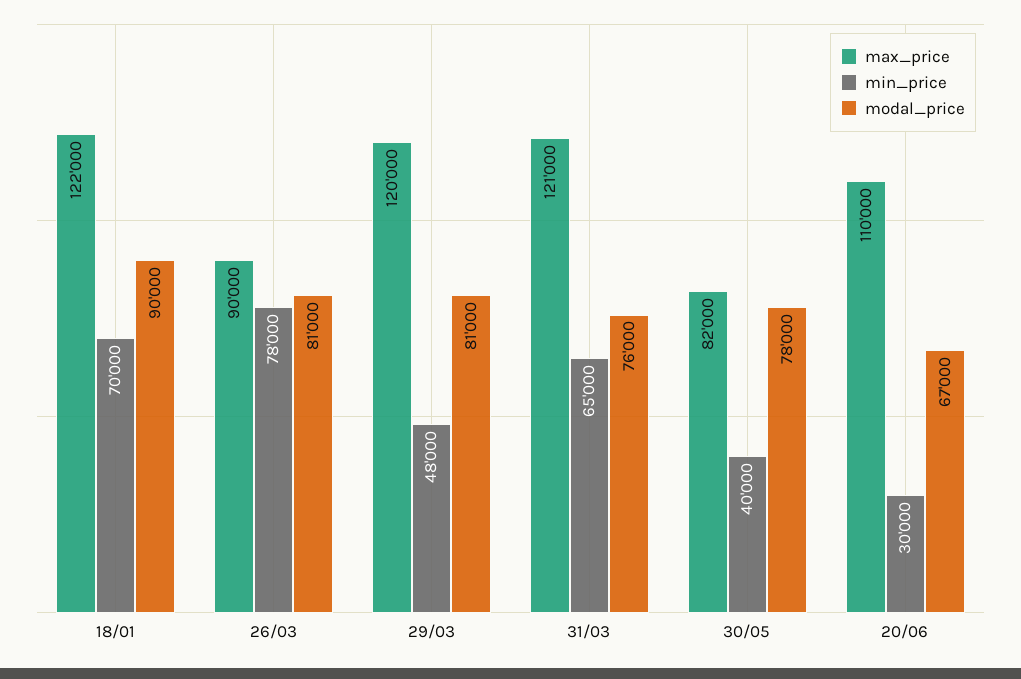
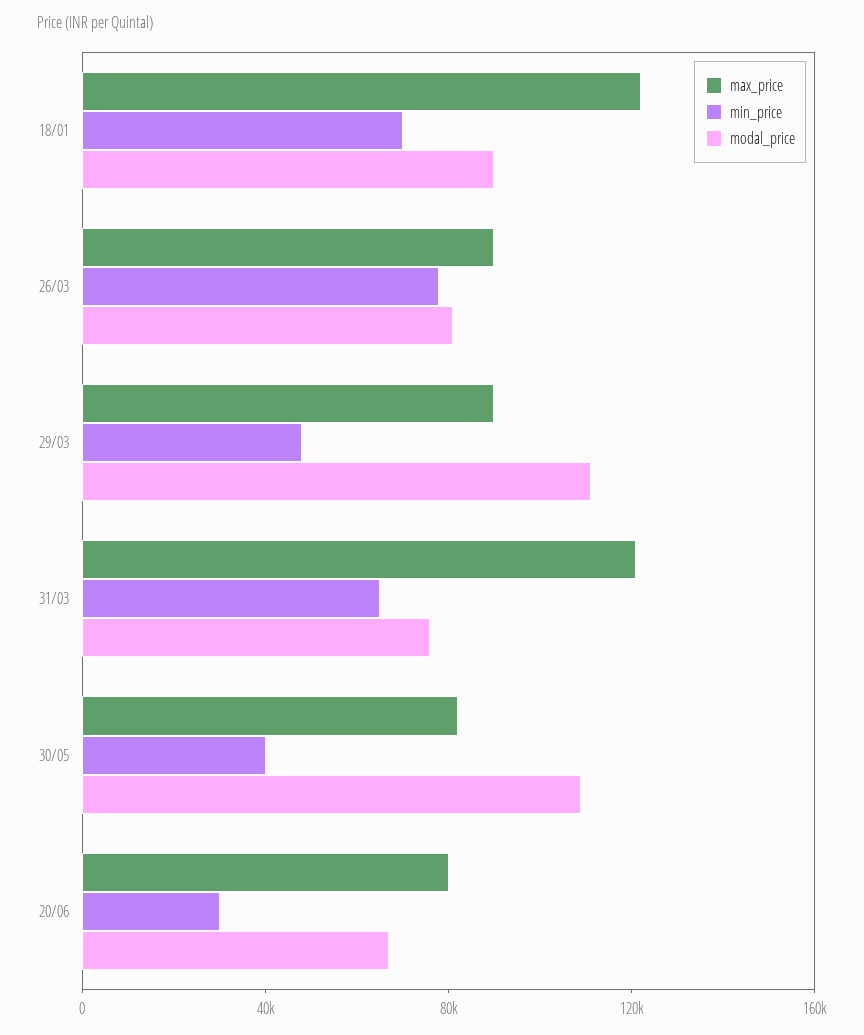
  {
    "max_price": {
      "18/01": 122000,
      "26/03": 90000,
-     "29/03": 120000,
+     "29/03": 90000,
      "31/03": 121000,
      "30/05": 82000,
-     "20/06": 110000
+     "20/06": 80000
    },
    "min_price": {
      "18/01": 70000,
      "26/03": 78000,
      "29/03": 48000,
      "31/03": 65000,
      "30/05": 40000,
      "20/06": 30000
    },
    "modal_price": {
      "18/01": 90000,
      "26/03": 81000,
-     "29/03": 81000,
+     "29/03": 110000,
      "31/03": 76000,
-     "30/05": 78000,
+     "30/05": 110000,
      "20/06": 67000
    }
  }

